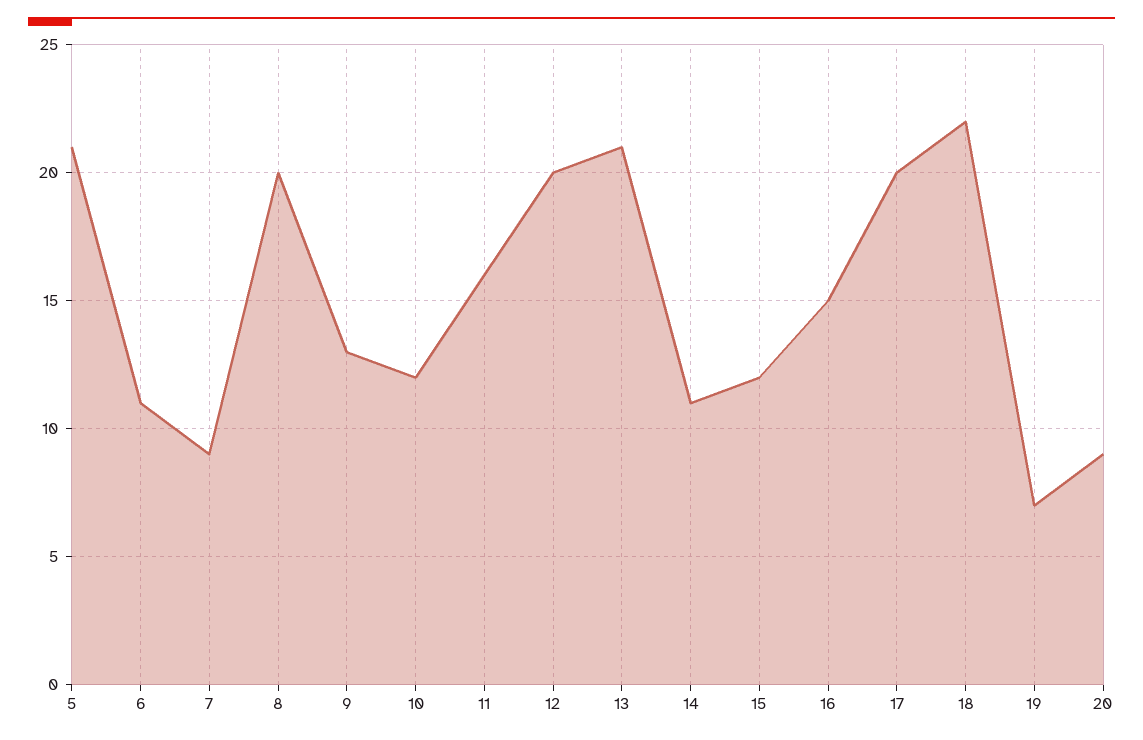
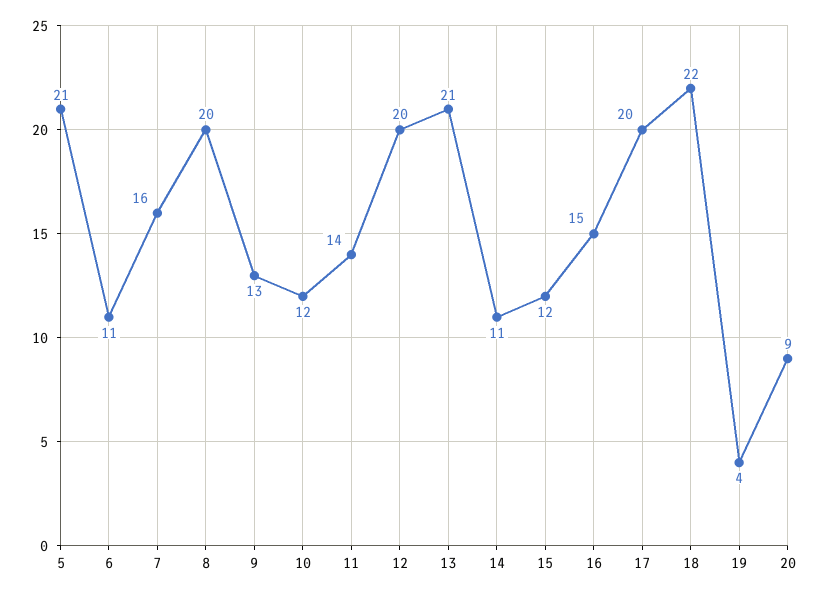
  {
    "5": 21,
    "6": 11,
-   "7": 9,
+   "7": 16,
    "8": 20,
    "9": 13,
    "10": 12,
-   "11": 16,
+   "11": 14,
    "12": 20,
    "13": 21,
    "14": 11,
    "15": 12,
    "16": 15,
    "17": 20,
    "18": 22,
-   "19": 7,
+   "19": 4,
    "20": 9
  }

